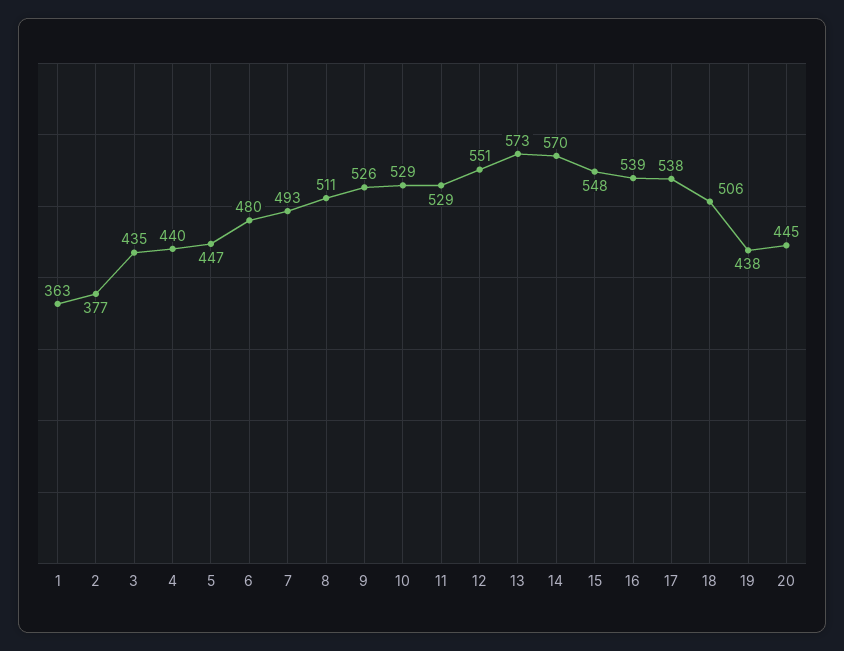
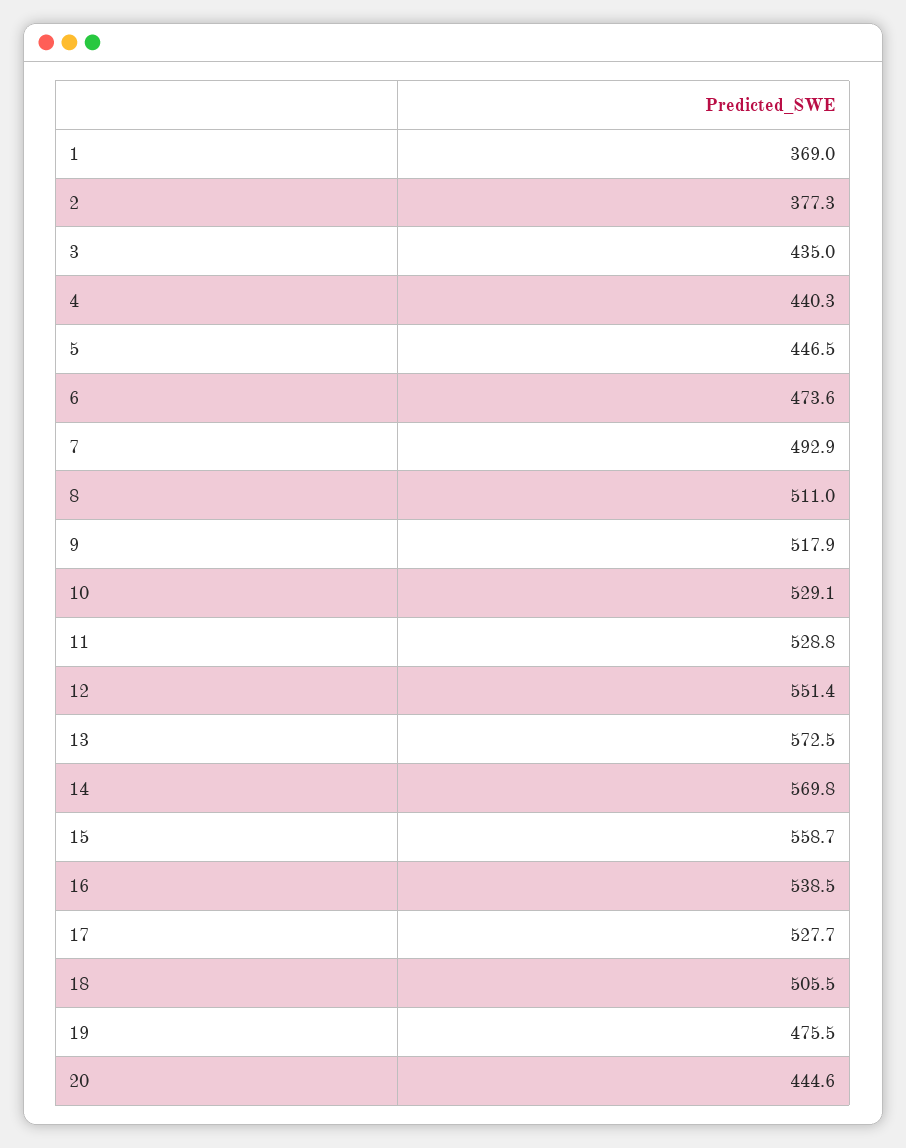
  {
-   "1": 363,
+   "1": 369,
    "2": 377.3,
    "3": 435,
    "4": 440.3,
    "5": 446.5,
-   "6": 480,
+   "6": 473.6,
    "7": 492.9,
    "8": 511,
-   "9": 526,
+   "9": 517.9,
    "10": 529.1,
    "11": 528.8,
    "12": 551.4,
    "13": 572.5,
    "14": 569.8,
-   "15": 548,
+   "15": 558.7,
    "16": 538.5,
-   "17": 538,
+   "17": 527.7,
    "18": 505.5,
-   "19": 438,
+   "19": 475.5,
    "20": 444.6
  }

